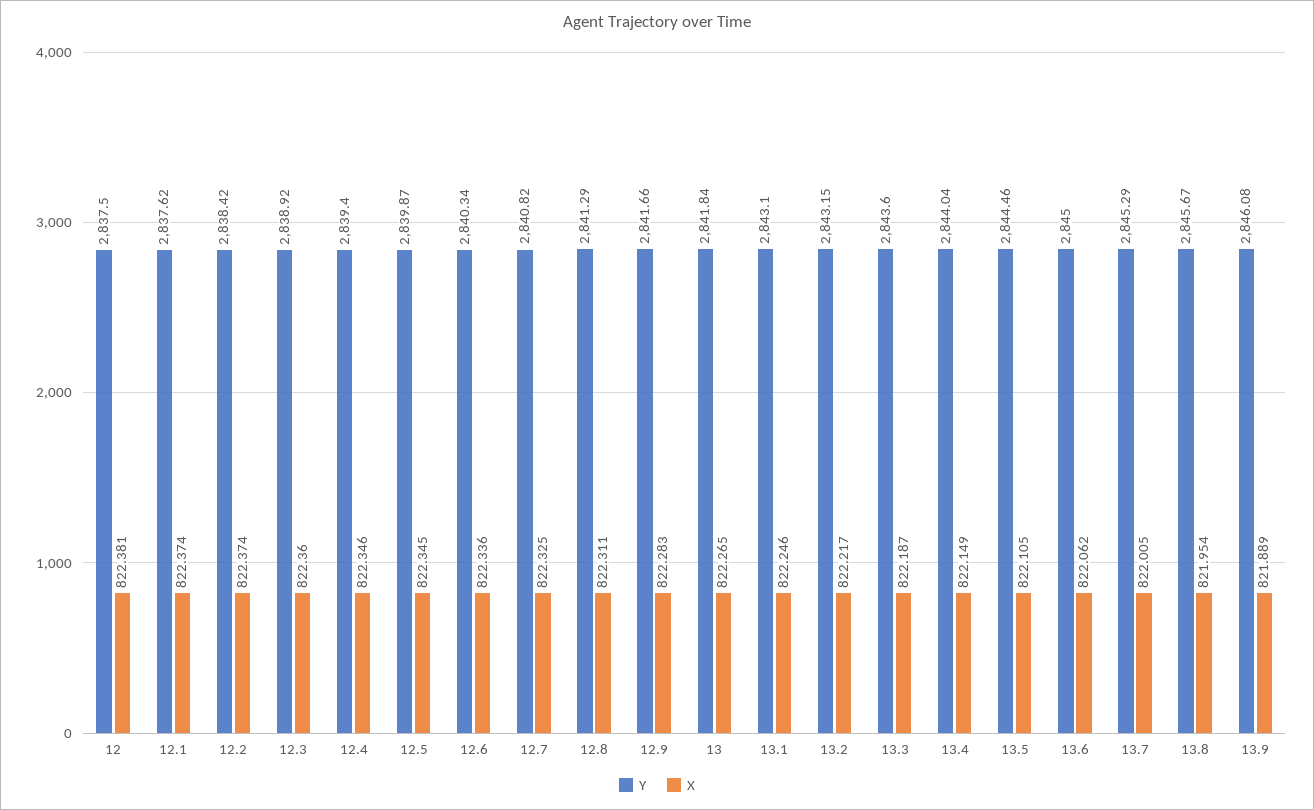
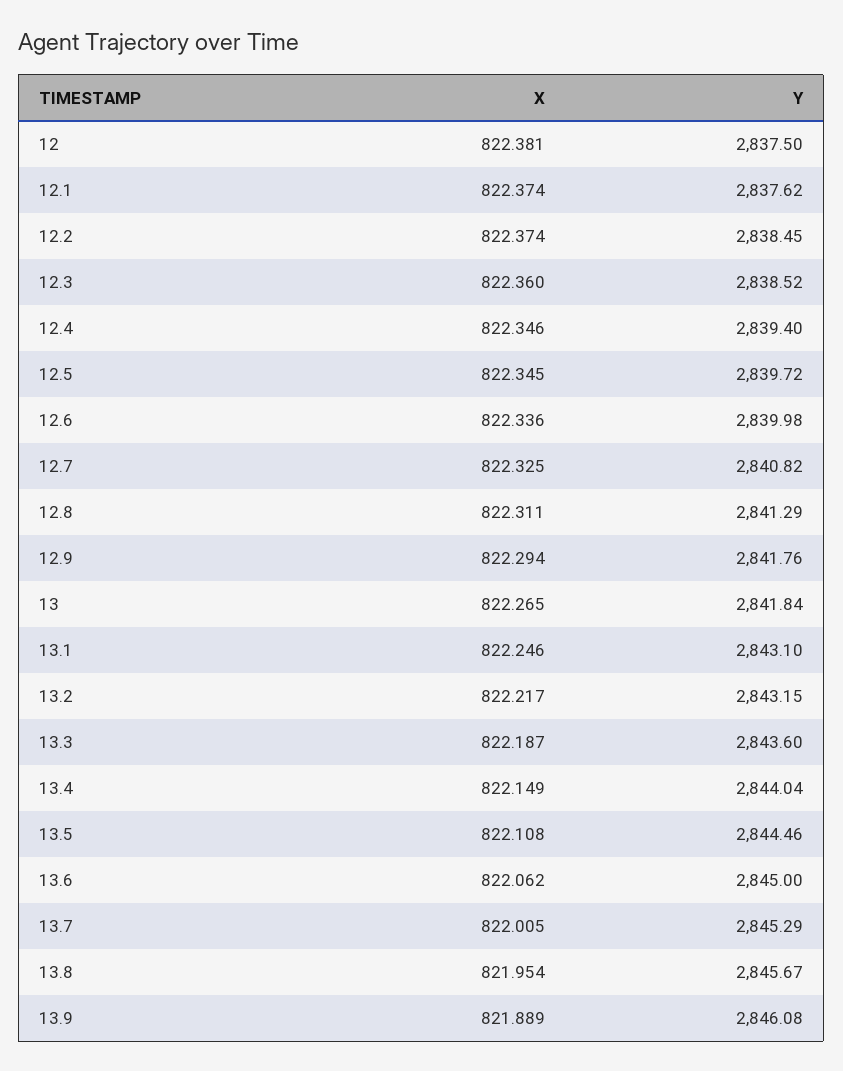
  {
    "Y": {
      "12": 2837.5,
      "12.1": 2837.62,
-     "12.2": 2838.42,
+     "12.2": 2838.45,
-     "12.3": 2838.92,
+     "12.3": 2838.52,
      "12.4": 2839.4,
-     "12.5": 2839.87,
+     "12.5": 2839.72,
-     "12.6": 2840.34,
+     "12.6": 2839.98,
      "12.7": 2840.82,
      "12.8": 2841.29,
-     "12.9": 2841.66,
+     "12.9": 2841.76,
      "13": 2841.84,
      "13.1": 2843.1,
      "13.2": 2843.15,
      "13.3": 2843.6,
      "13.4": 2844.04,
      "13.5": 2844.46,
      "13.6": 2845,
      "13.7": 2845.29,
      "13.8": 2845.67,
      "13.9": 2846.08
    },
    "X": {
      "12": 822.381,
      "12.1": 822.374,
      "12.2": 822.374,
      "12.3": 822.36,
      "12.4": 822.346,
      "12.5": 822.345,
      "12.6": 822.336,
      "12.7": 822.325,
      "12.8": 822.311,
-     "12.9": 822.283,
+     "12.9": 822.294,
      "13": 822.265,
      "13.1": 822.246,
      "13.2": 822.217,
      "13.3": 822.187,
      "13.4": 822.149,
-     "13.5": 822.105,
+     "13.5": 822.108,
      "13.6": 822.062,
      "13.7": 822.005,
      "13.8": 821.954,
      "13.9": 821.889
    }
  }

